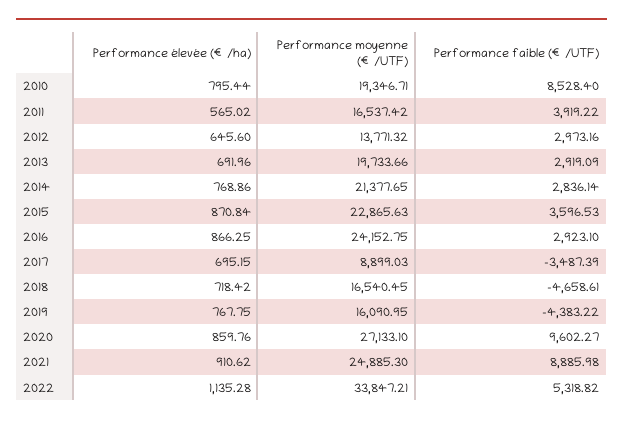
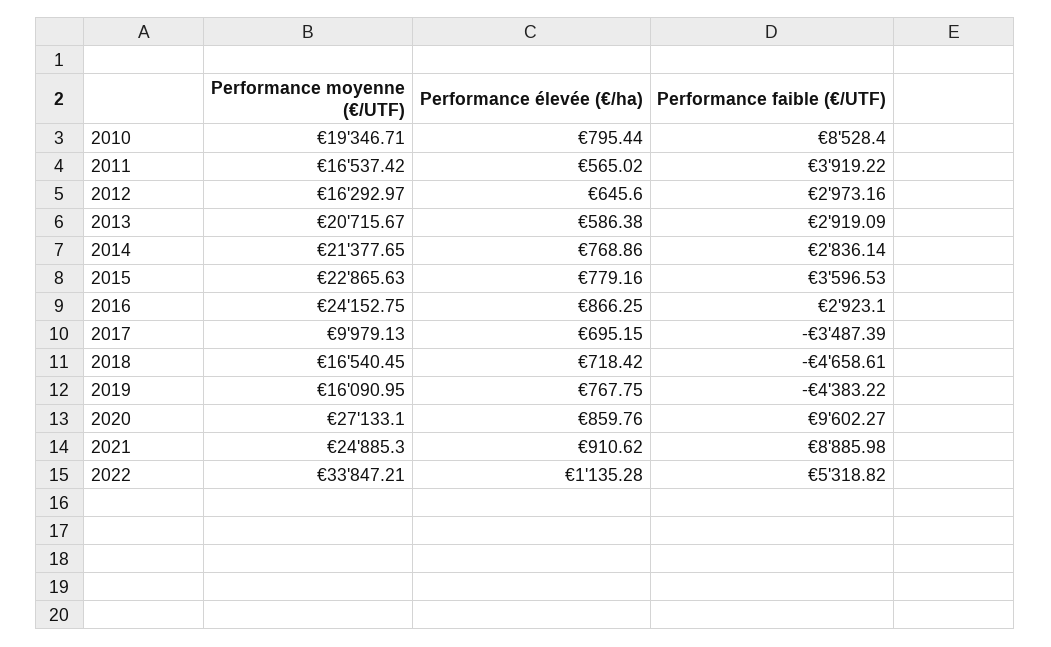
  {
    "Performance élevée (€/ha)": {
      "2010": 795.44,
      "2011": 565.02,
      "2012": 645.6,
-     "2013": 691.96,
+     "2013": 586.38,
      "2014": 768.86,
-     "2015": 870.84,
+     "2015": 779.16,
      "2016": 866.25,
      "2017": 695.15,
      "2018": 718.42,
      "2019": 767.75,
      "2020": 859.76,
      "2021": 910.62,
      "2022": 1135.28
    },
    "Performance moyenne (€/UTF)": {
      "2010": 19346.71,
      "2011": 16537.42,
-     "2012": 13771.32,
+     "2012": 16292.97,
-     "2013": 19733.66,
+     "2013": 20715.67,
      "2014": 21377.65,
      "2015": 22865.63,
      "2016": 24152.75,
-     "2017": 8899.03,
+     "2017": 9979.13,
      "2018": 16540.45,
      "2019": 16090.95,
      "2020": 27133.1,
      "2021": 24885.3,
      "2022": 33847.21
    },
    "Performance faible (€/UTF)": {
      "2010": 8528.4,
      "2011": 3919.22,
      "2012": 2973.16,
      "2013": 2919.09,
      "2014": 2836.14,
      "2015": 3596.53,
      "2016": 2923.1,
      "2017": -3487.39,
      "2018": -4658.61,
      "2019": -4383.22,
      "2020": 9602.27,
      "2021": 8885.98,
      "2022": 5318.82
    }
  }

